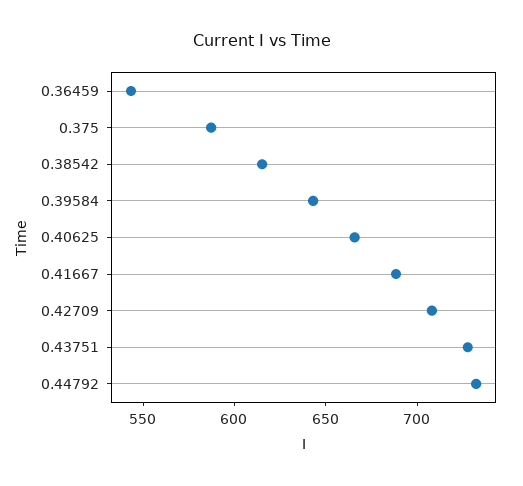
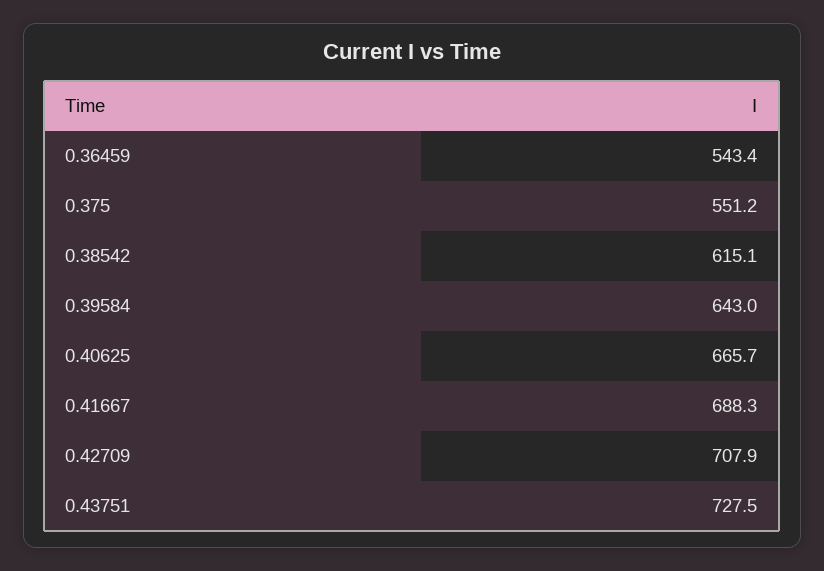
  {
    "0.36459": 543.4,
-   "0.375": 590,
+   "0.375": 551.2,
    "0.38542": 615.1,
    "0.39584": 643,
    "0.40625": 665.7,
    "0.41667": 688.3,
    "0.42709": 707.9,
-   "0.43751": 727.5,
+   "0.43751": 727.5
-   "0.44792": 730
  }

